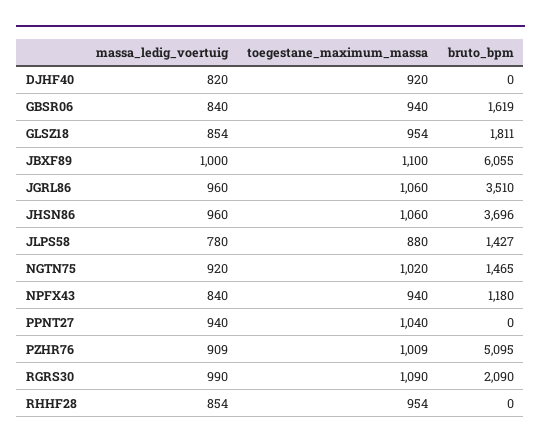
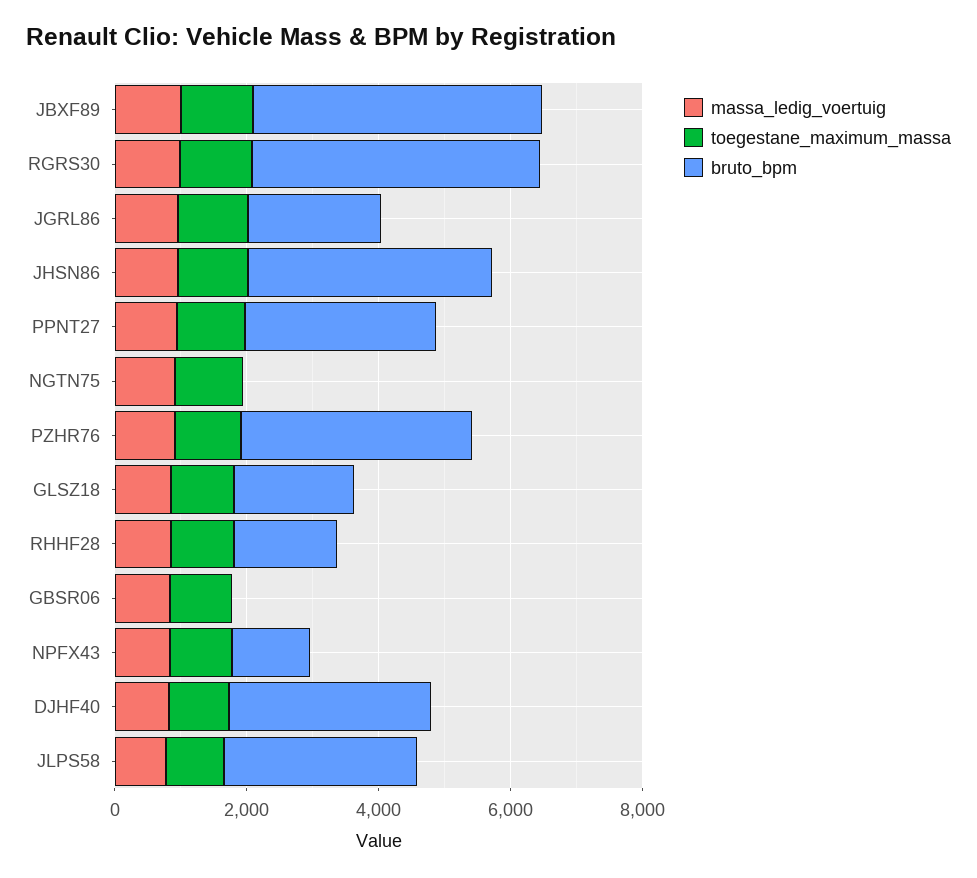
  {
    "massa_ledig_voertuig": {
      "DJHF40": 820,
      "GBSR06": 840,
      "GLSZ18": 854,
      "JBXF89": 1000,
      "JGRL86": 960,
      "JHSN86": 960,
      "JLPS58": 780,
      "NGTN75": 920,
      "NPFX43": 840,
      "PPNT27": 940,
      "PZHR76": 909,
      "RGRS30": 990,
      "RHHF28": 854
    },
    "toegestane_maximum_massa": {
      "DJHF40": 920,
      "GBSR06": 940,
      "GLSZ18": 954,
      "JBXF89": 1100,
      "JGRL86": 1060,
      "JHSN86": 1060,
      "JLPS58": 880,
      "NGTN75": 1020,
      "NPFX43": 940,
      "PPNT27": 1040,
      "PZHR76": 1009,
      "RGRS30": 1090,
      "RHHF28": 954
    },
    "bruto_bpm": {
-     "DJHF40": 0,
+     "DJHF40": 3000,
-     "GBSR06": 1619,
+     "GBSR06": 0,
      "GLSZ18": 1811,
-     "JBXF89": 6055,
+     "JBXF89": 4500,
-     "JGRL86": 3510,
+     "JGRL86": 2000,
      "JHSN86": 3696,
-     "JLPS58": 1427,
+     "JLPS58": 3000,
-     "NGTN75": 1465,
+     "NGTN75": 0,
      "NPFX43": 1180,
-     "PPNT27": 0,
+     "PPNT27": 3000,
-     "PZHR76": 5095,
+     "PZHR76": 3500,
-     "RGRS30": 2090,
+     "RGRS30": 4500,
-     "RHHF28": 0
+     "RHHF28": 1500
    }
  }

